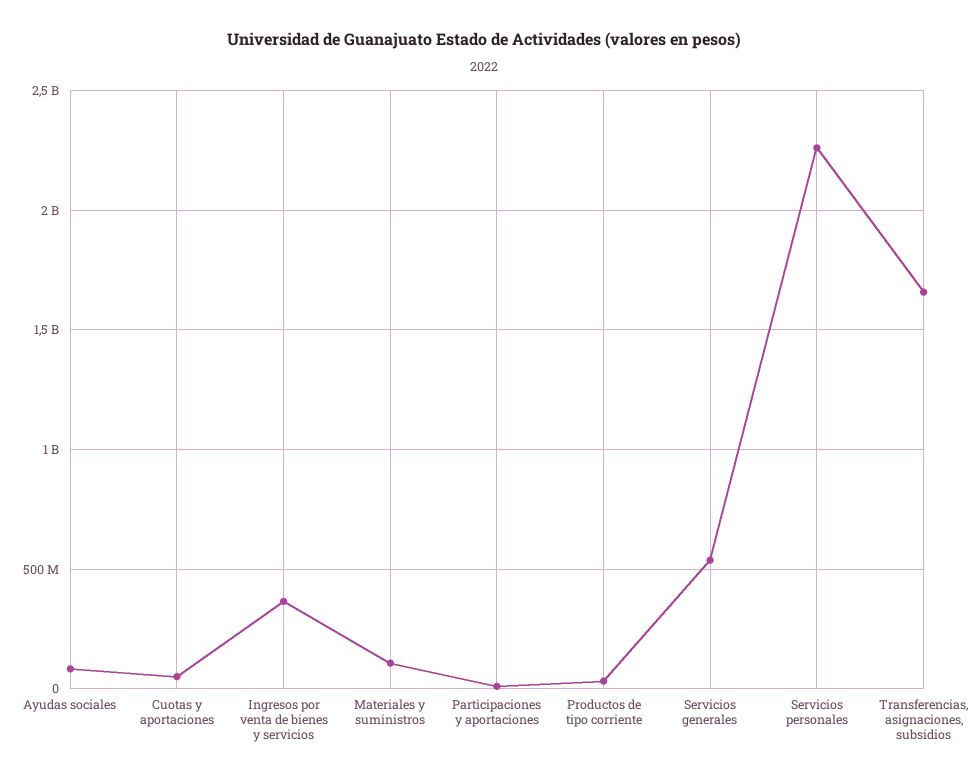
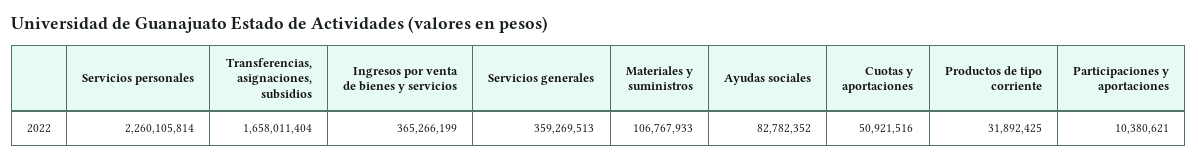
  {
    "Ayudas sociales": 82782352,
    "Cuotas y aportaciones": 50921516,
    "Ingresos por venta de bienes y servicios": 365266199,
    "Materiales y suministros": 106767933,
    "Participaciones y aportaciones": 10380621,
    "Productos de tipo corriente": 31892425,
-   "Servicios generales": 550000000,
+   "Servicios generales": 359269513,
    "Servicios personales": 2260105814,
    "Transferencias, asignaciones, subsidios": 1658011404
  }

